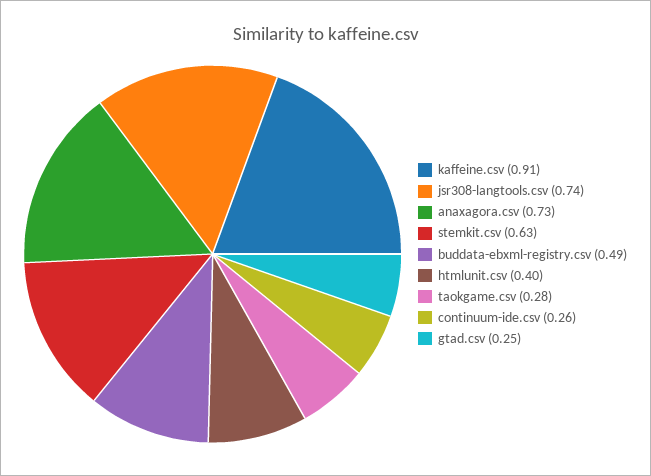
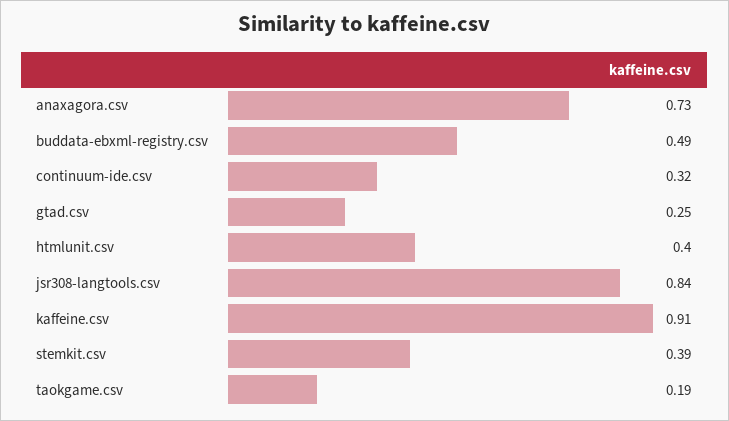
  {
    "kaffeine.csv": 0.91,
-   "jsr308-langtools.csv": 0.74,
+   "jsr308-langtools.csv": 0.84,
    "anaxagora.csv": 0.73,
-   "stemkit.csv": 0.63,
+   "stemkit.csv": 0.39,
    "buddata-ebxml-registry.csv": 0.49,
    "htmlunit.csv": 0.4,
-   "taokgame.csv": 0.28,
+   "taokgame.csv": 0.19,
-   "continuum-ide.csv": 0.26,
+   "continuum-ide.csv": 0.32,
    "gtad.csv": 0.25
  }

